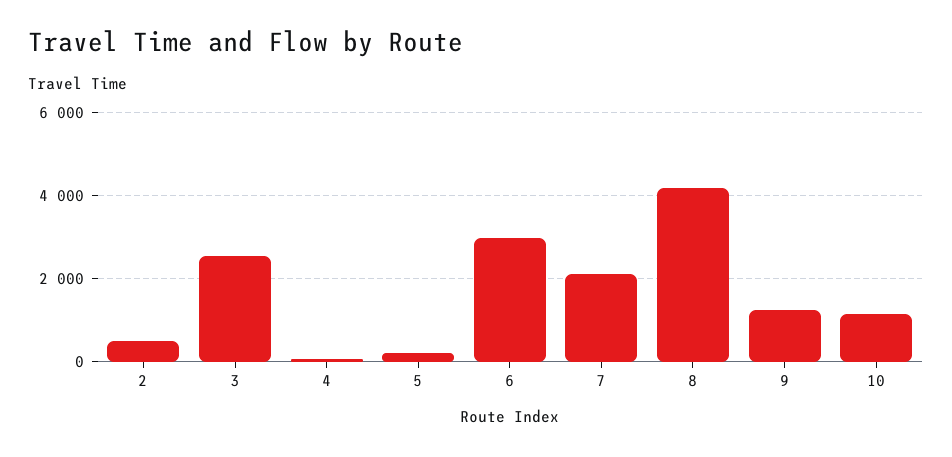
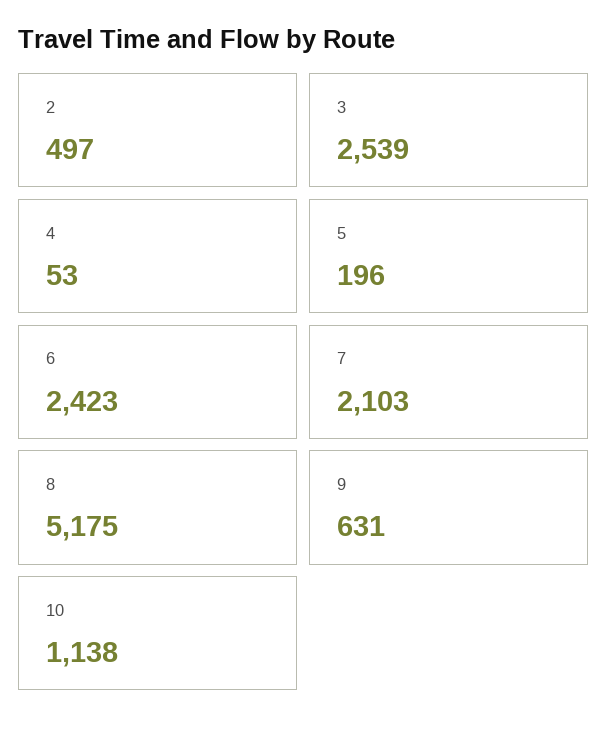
  {
    "2": 497,
    "3": 2539,
    "4": 53,
    "5": 196,
-   "6": 3000,
+   "6": 2423,
    "7": 2103,
-   "8": 4200,
+   "8": 5175,
-   "9": 1200,
+   "9": 631,
    "10": 1138
  }

